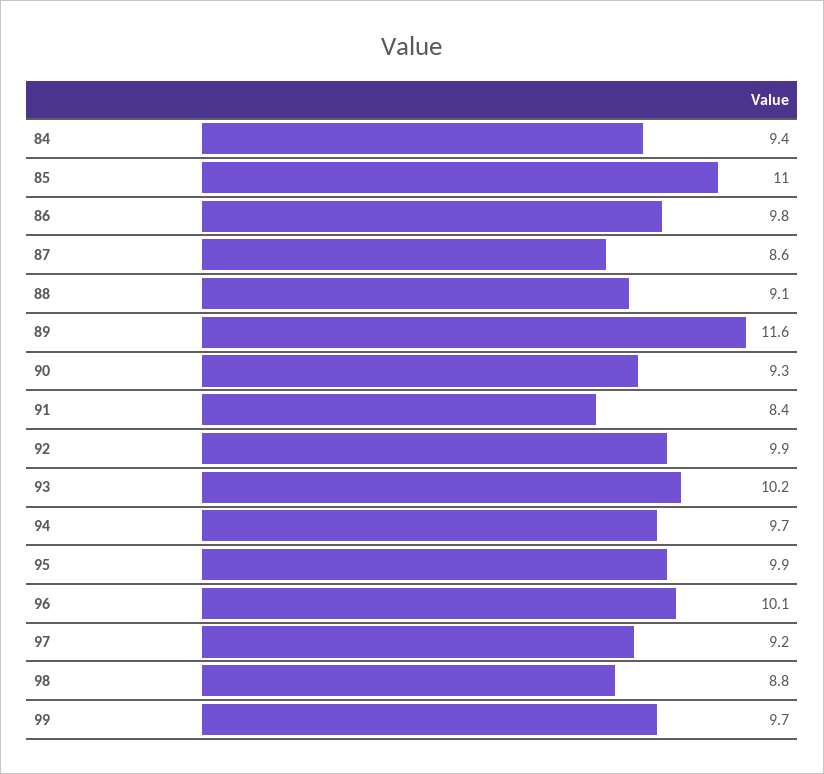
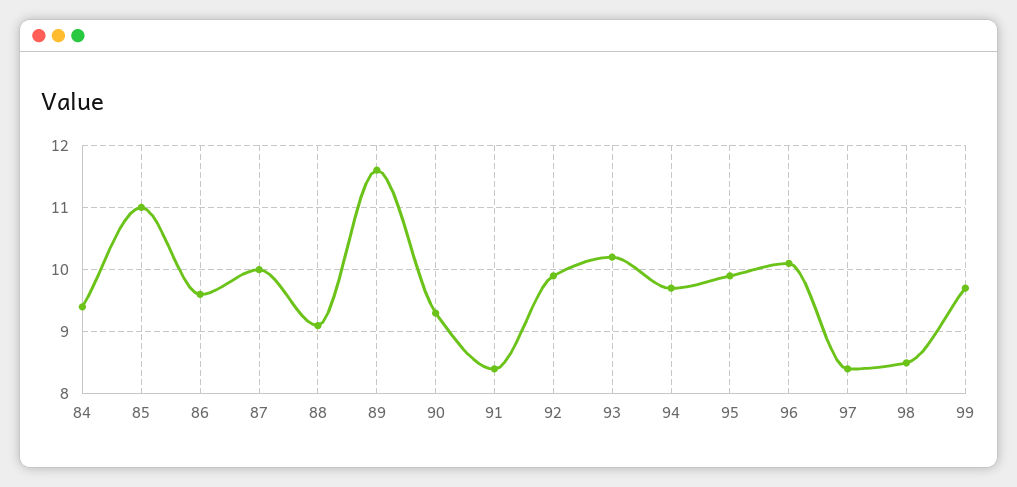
  {
    "84": 9.4,
    "85": 11,
-   "86": 9.8,
+   "86": 9.6,
-   "87": 8.6,
+   "87": 10,
    "88": 9.1,
    "89": 11.6,
    "90": 9.3,
    "91": 8.4,
    "92": 9.9,
    "93": 10.2,
    "94": 9.7,
    "95": 9.9,
    "96": 10.1,
-   "97": 9.2,
+   "97": 8.4,
-   "98": 8.8,
+   "98": 8.5,
    "99": 9.7
  }

